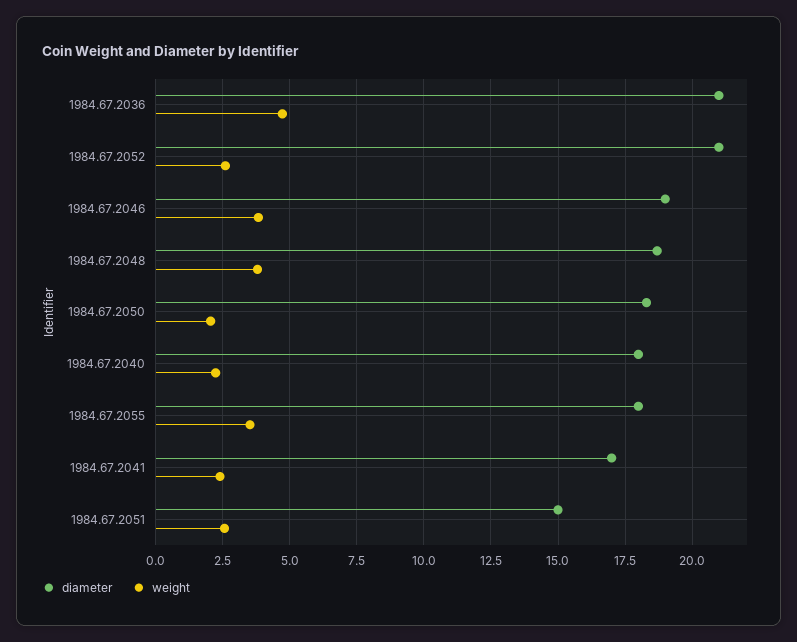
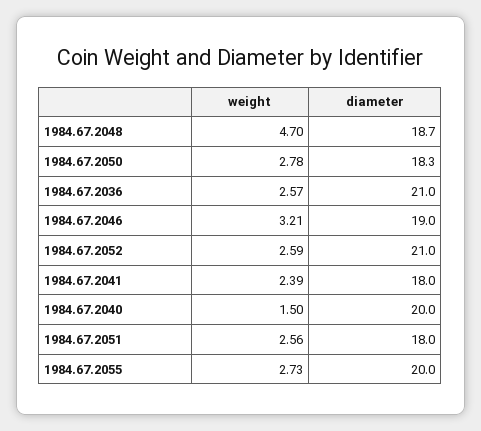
  {
    "diameter": {
      "1984.67.2036": 21,
      "1984.67.2052": 21,
      "1984.67.2046": 19,
      "1984.67.2048": 18.7,
      "1984.67.2050": 18.3,
-     "1984.67.2040": 18,
+     "1984.67.2040": 20,
-     "1984.67.2055": 18,
+     "1984.67.2055": 20,
-     "1984.67.2041": 17,
+     "1984.67.2041": 18,
-     "1984.67.2051": 15
+     "1984.67.2051": 18
    },
    "weight": {
-     "1984.67.2036": 4.75,
+     "1984.67.2036": 2.57,
      "1984.67.2052": 2.59,
-     "1984.67.2046": 3.75,
+     "1984.67.2046": 3.21,
-     "1984.67.2048": 3.75,
+     "1984.67.2048": 4.7,
-     "1984.67.2050": 2,
+     "1984.67.2050": 2.78,
-     "1984.67.2040": 2.25,
+     "1984.67.2040": 1.5,
-     "1984.67.2055": 3.5,
+     "1984.67.2055": 2.73,
      "1984.67.2041": 2.39,
      "1984.67.2051": 2.56
    }
  }

